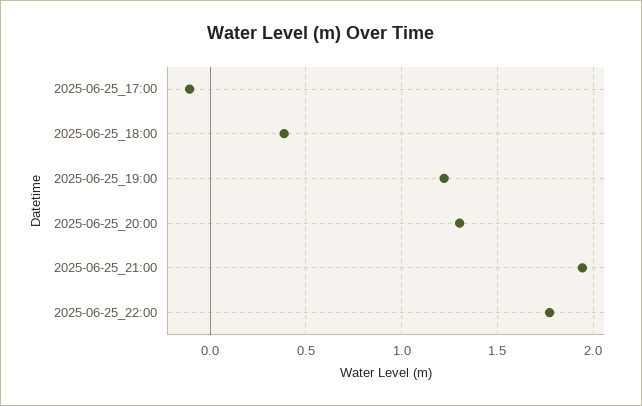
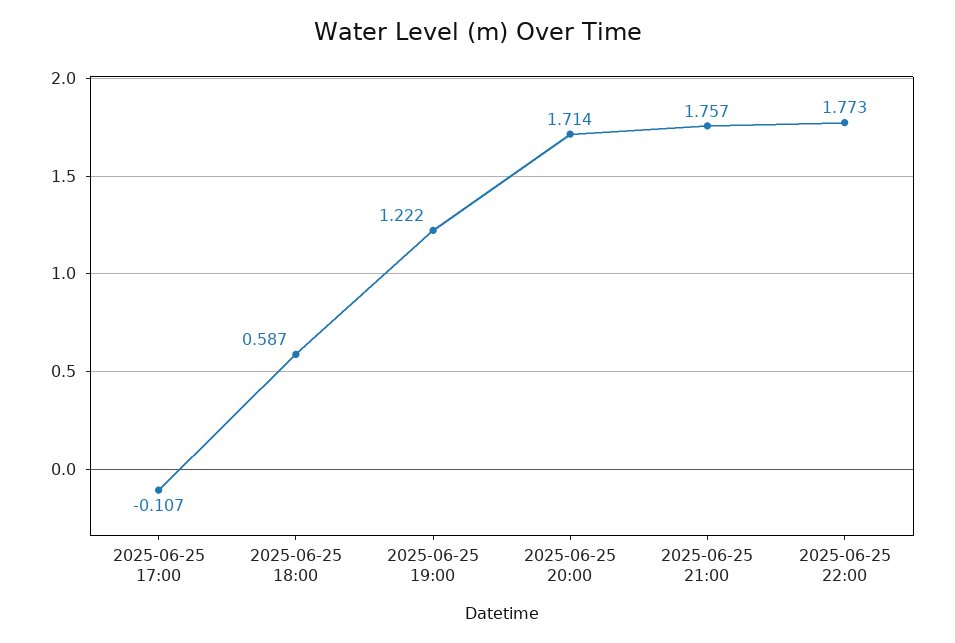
  {
    "2025-06-25_17:00": -0.107,
-   "2025-06-25_18:00": 0.4,
+   "2025-06-25_18:00": 0.587,
    "2025-06-25_19:00": 1.222,
-   "2025-06-25_20:00": 1.3,
+   "2025-06-25_20:00": 1.714,
-   "2025-06-25_21:00": 1.95,
+   "2025-06-25_21:00": 1.757,
    "2025-06-25_22:00": 1.773
  }

